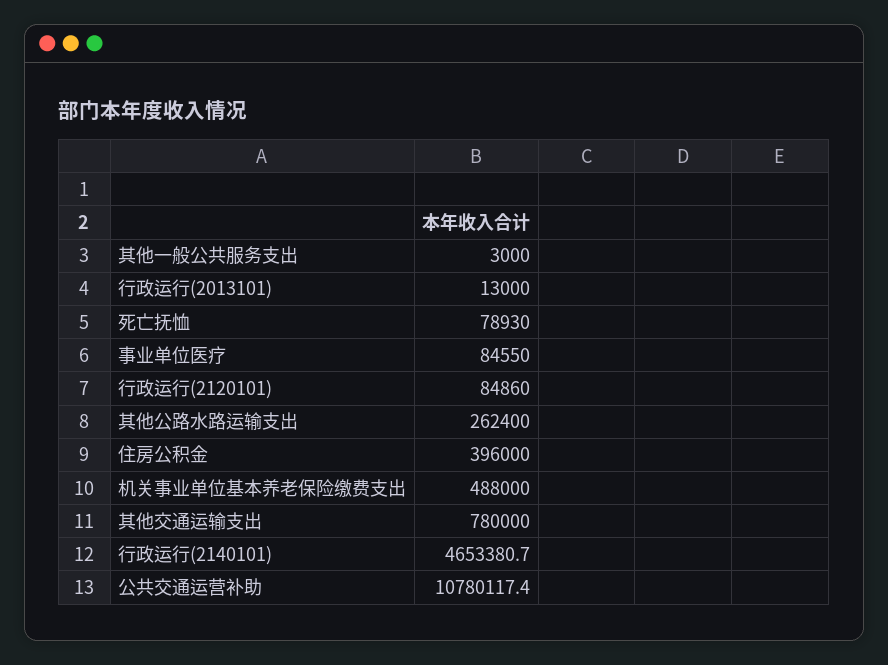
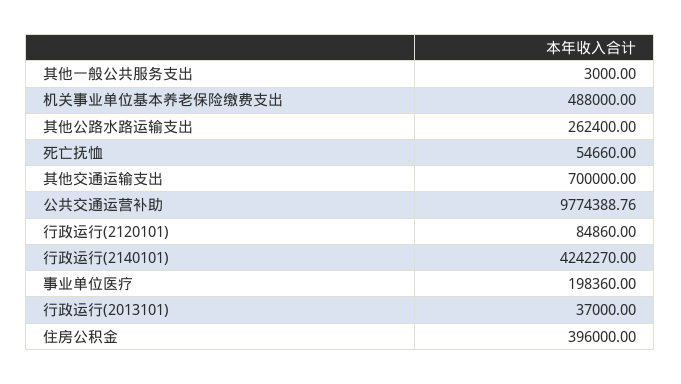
  {
    "其他一般公共服务支出": 3000,
-   "行政运行(2013101)": 13000,
+   "行政运行(2013101)": 37000,
-   "死亡抚恤": 78930,
+   "死亡抚恤": 54660,
-   "事业单位医疗": 84550,
+   "事业单位医疗": 198360,
    "行政运行(2120101)": 84860,
    "其他公路水路运输支出": 262400,
    "住房公积金": 396000,
    "机关事业单位基本养老保险缴费支出": 488000,
-   "其他交通运输支出": 780000,
+   "其他交通运输支出": 700000,
-   "行政运行(2140101)": 4653380.7,
+   "行政运行(2140101)": 4242270,
-   "公共交通运营补助": 10780117.4
+   "公共交通运营补助": 9774388.76
  }

